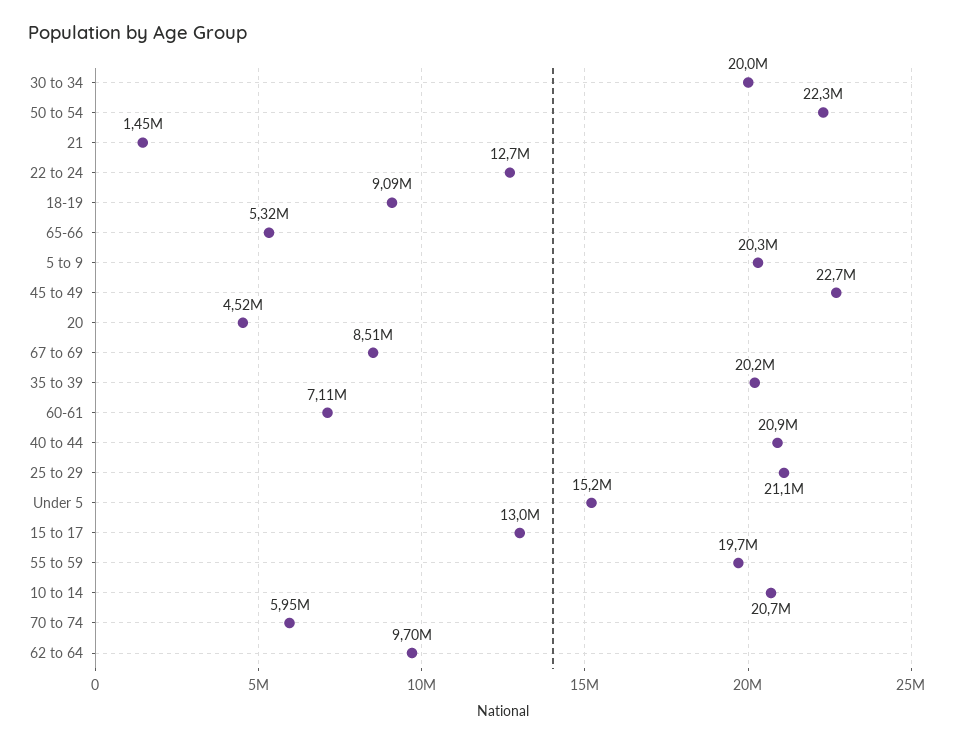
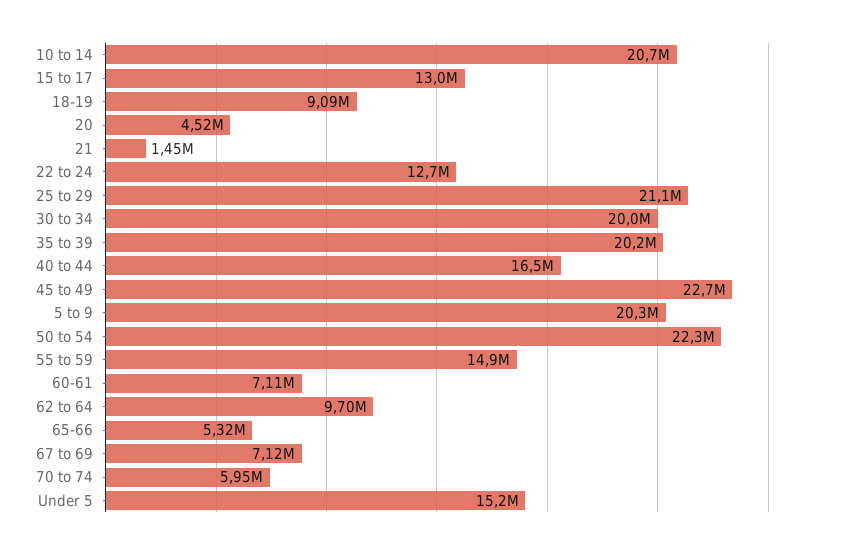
  {
    "30 to 34": 20000000,
    "50 to 54": 22300000,
    "21": 1450000,
    "22 to 24": 12700000,
    "18-19": 9090000,
    "65-66": 5320000,
    "5 to 9": 20300000,
    "45 to 49": 22700000,
    "20": 4520000,
-   "67 to 69": 8510000,
+   "67 to 69": 7120000,
    "35 to 39": 20200000,
    "60-61": 7110000,
-   "40 to 44": 20900000,
+   "40 to 44": 16500000,
    "25 to 29": 21100000,
    "Under 5": 15200000,
    "15 to 17": 13000000,
-   "55 to 59": 19700000,
+   "55 to 59": 14900000,
    "10 to 14": 20700000,
    "70 to 74": 5950000,
    "62 to 64": 9700000
  }

